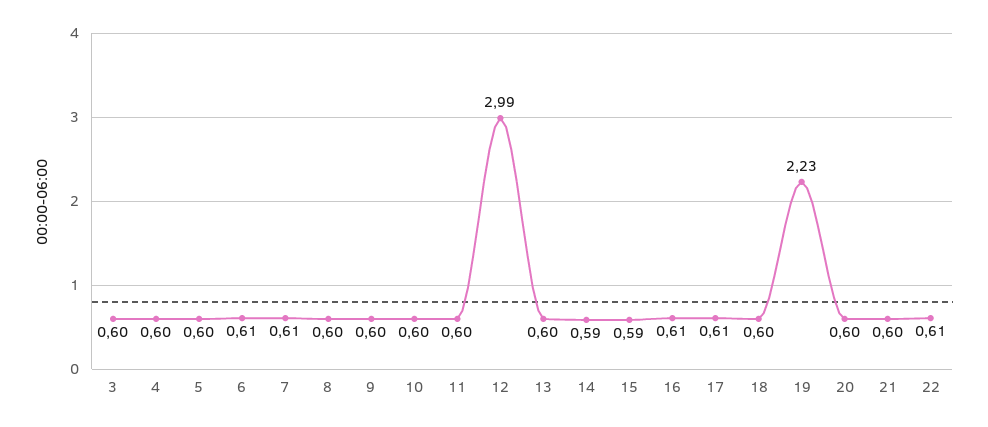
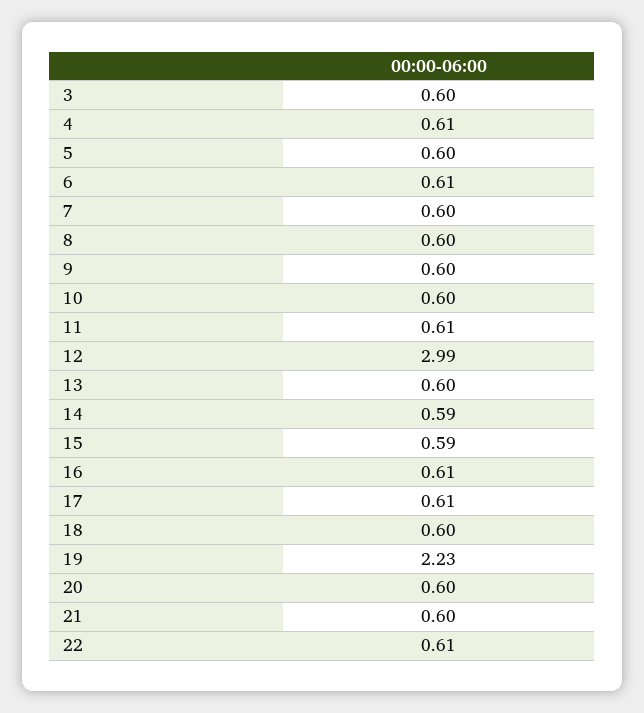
  {
    "3": 0.6,
-   "4": 0.6,
+   "4": 0.61,
    "5": 0.6,
    "6": 0.61,
-   "7": 0.61,
+   "7": 0.6,
    "8": 0.6,
    "9": 0.6,
    "10": 0.6,
-   "11": 0.6,
+   "11": 0.61,
    "12": 2.99,
    "13": 0.6,
    "14": 0.59,
    "15": 0.59,
    "16": 0.61,
    "17": 0.61,
    "18": 0.6,
    "19": 2.23,
    "20": 0.6,
    "21": 0.6,
    "22": 0.61
  }

